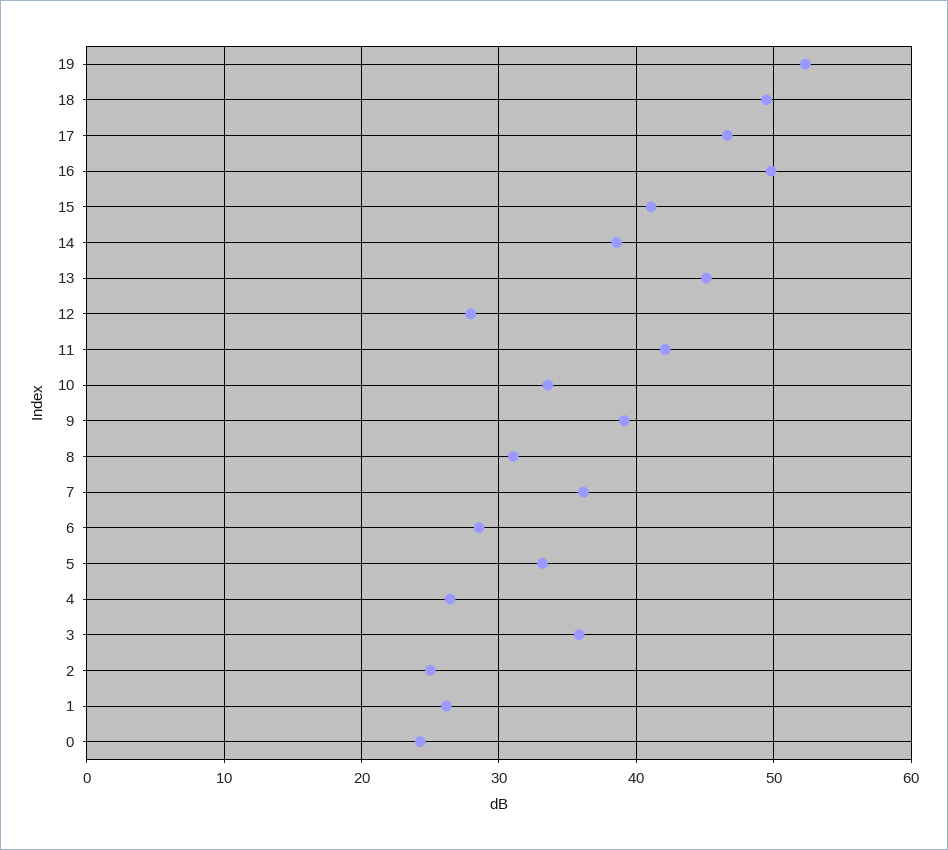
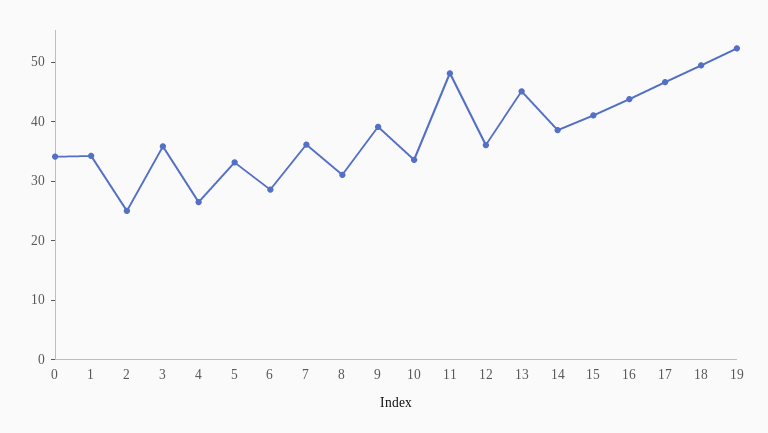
  {
    "19": 52,
    "18": 49,
    "17": 47,
-   "16": 50,
+   "16": 44,
    "15": 41,
    "14": 39,
    "13": 45,
-   "12": 28,
+   "12": 36,
-   "11": 42,
+   "11": 48,
    "10": 34,
    "9": 39,
    "8": 31,
    "7": 36,
    "6": 29,
    "5": 33,
    "4": 26,
    "3": 36,
    "2": 25,
-   "1": 26,
+   "1": 34,
-   "0": 24
+   "0": 34
  }

